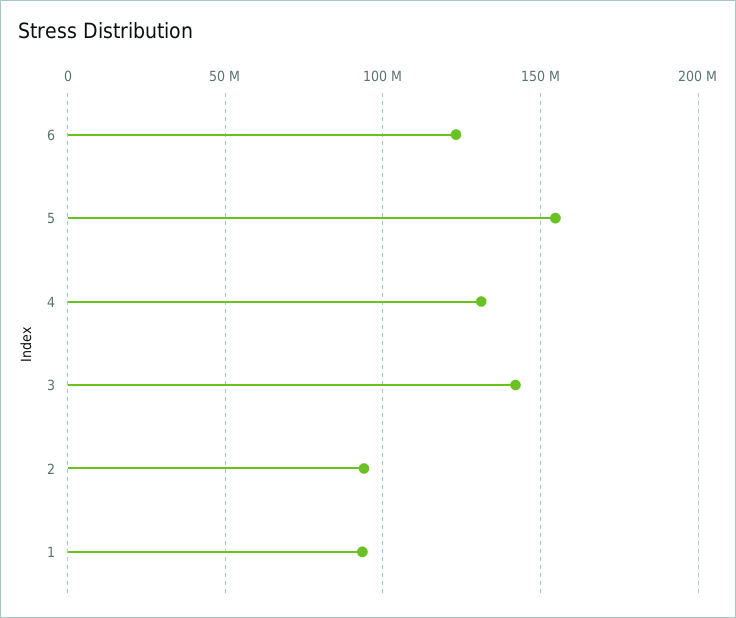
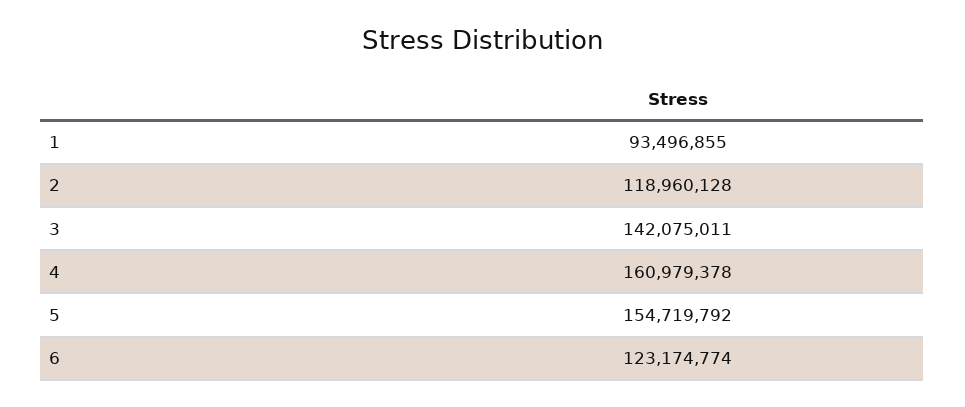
  {
    "6": 123174774,
    "5": 154719792,
-   "4": 130000000,
+   "4": 160979378,
    "3": 142075011,
-   "2": 95000000,
+   "2": 118960128,
    "1": 93496855
  }

